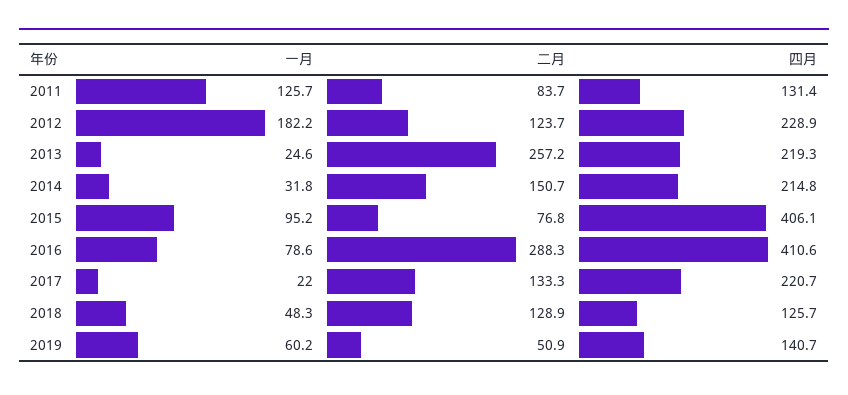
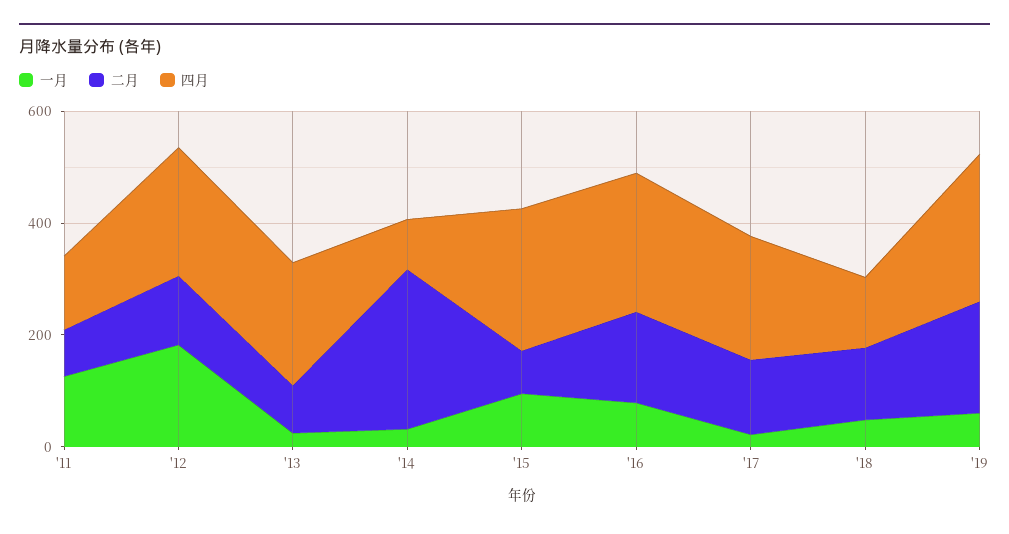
  {
    "一月": {
      "2011": 125.7,
      "2012": 182.2,
      "2013": 24.6,
      "2014": 31.8,
      "2015": 95.2,
      "2016": 78.6,
      "2017": 22,
      "2018": 48.3,
      "2019": 60.2
    },
    "二月": {
      "2011": 83.7,
      "2012": 123.7,
-     "2013": 257.2,
+     "2013": 100,
-     "2014": 150.7,
+     "2014": 300,
      "2015": 76.8,
-     "2016": 288.3,
+     "2016": 150,
      "2017": 133.3,
      "2018": 128.9,
-     "2019": 50.9
+     "2019": 200
    },
    "四月": {
      "2011": 131.4,
      "2012": 228.9,
      "2013": 219.3,
-     "2014": 214.8,
+     "2014": 100,
-     "2015": 406.1,
+     "2015": 250,
-     "2016": 410.6,
+     "2016": 250,
      "2017": 220.7,
      "2018": 125.7,
-     "2019": 140.7
+     "2019": 250
    }
  }

